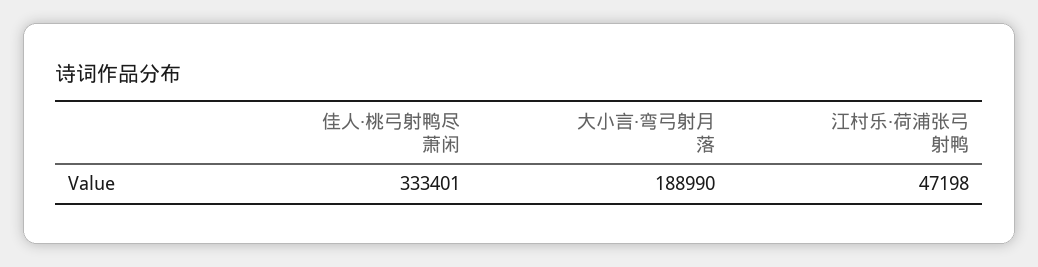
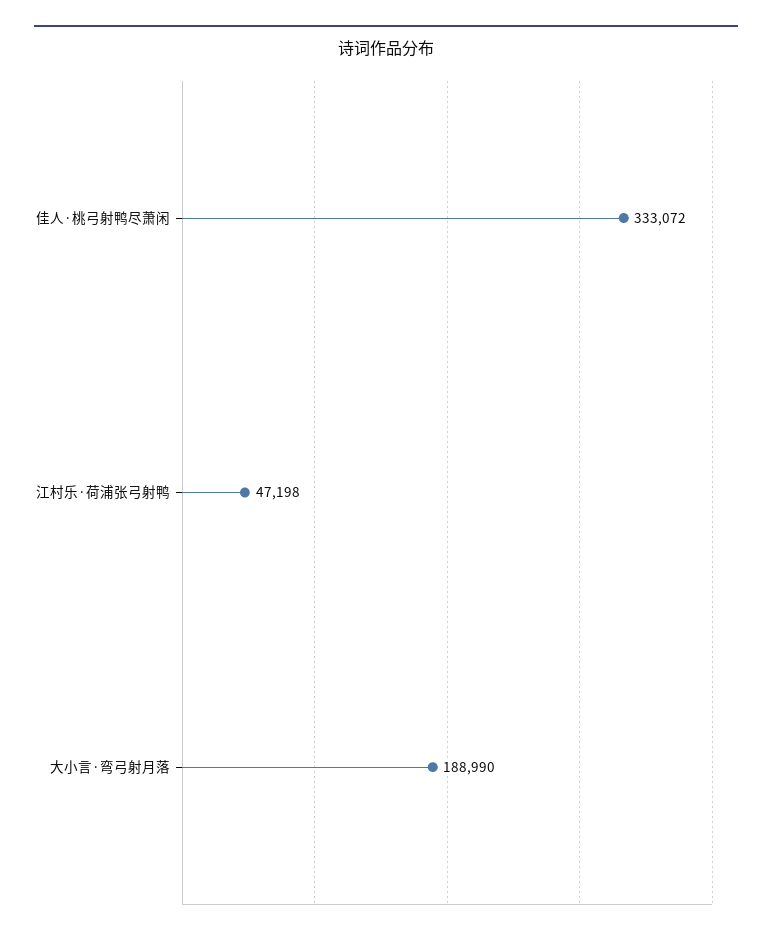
  {
-   "佳人·桃弓射鸭尽萧闲": 333401,
+   "佳人·桃弓射鸭尽萧闲": 333072,
    "大小言·弯弓射月落": 188990,
    "江村乐·荷浦张弓射鸭": 47198
  }

